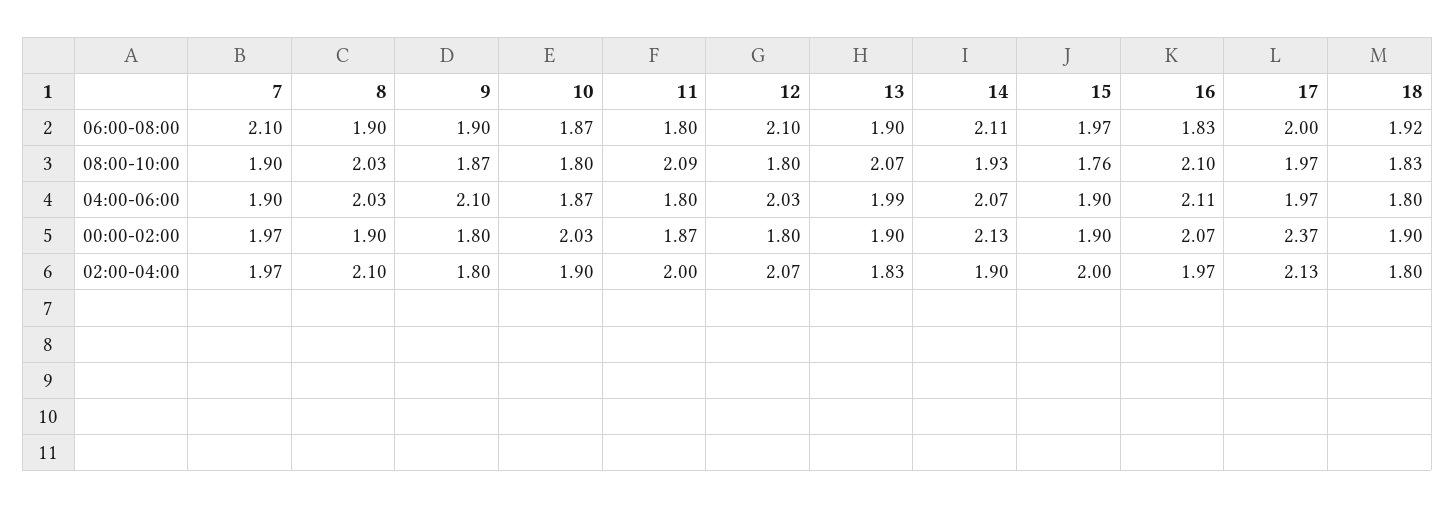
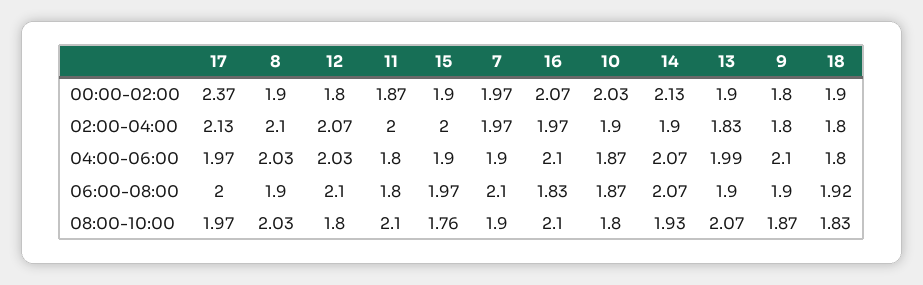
  {
    "7": {
      "06:00-08:00": 2.1,
      "08:00-10:00": 1.9,
      "04:00-06:00": 1.9,
      "00:00-02:00": 1.97,
      "02:00-04:00": 1.97
    },
    "8": {
      "06:00-08:00": 1.9,
      "08:00-10:00": 2.03,
      "04:00-06:00": 2.03,
      "00:00-02:00": 1.9,
      "02:00-04:00": 2.1
    },
    "9": {
      "06:00-08:00": 1.9,
      "08:00-10:00": 1.87,
      "04:00-06:00": 2.1,
      "00:00-02:00": 1.8,
      "02:00-04:00": 1.8
    },
    "10": {
      "06:00-08:00": 1.87,
      "08:00-10:00": 1.8,
      "04:00-06:00": 1.87,
      "00:00-02:00": 2.03,
      "02:00-04:00": 1.9
    },
    "11": {
      "06:00-08:00": 1.8,
-     "08:00-10:00": 2.09,
+     "08:00-10:00": 2.1,
      "04:00-06:00": 1.8,
      "00:00-02:00": 1.87,
      "02:00-04:00": 2
    },
    "12": {
      "06:00-08:00": 2.1,
      "08:00-10:00": 1.8,
      "04:00-06:00": 2.03,
      "00:00-02:00": 1.8,
      "02:00-04:00": 2.07
    },
    "13": {
      "06:00-08:00": 1.9,
      "08:00-10:00": 2.07,
      "04:00-06:00": 1.99,
      "00:00-02:00": 1.9,
      "02:00-04:00": 1.83
    },
    "14": {
-     "06:00-08:00": 2.11,
+     "06:00-08:00": 2.07,
      "08:00-10:00": 1.93,
      "04:00-06:00": 2.07,
      "00:00-02:00": 2.13,
      "02:00-04:00": 1.9
    },
    "15": {
      "06:00-08:00": 1.97,
      "08:00-10:00": 1.76,
      "04:00-06:00": 1.9,
      "00:00-02:00": 1.9,
      "02:00-04:00": 2
    },
    "16": {
      "06:00-08:00": 1.83,
      "08:00-10:00": 2.1,
-     "04:00-06:00": 2.11,
+     "04:00-06:00": 2.1,
      "00:00-02:00": 2.07,
      "02:00-04:00": 1.97
    },
    "17": {
      "06:00-08:00": 2,
      "08:00-10:00": 1.97,
      "04:00-06:00": 1.97,
      "00:00-02:00": 2.37,
      "02:00-04:00": 2.13
    },
    "18": {
      "06:00-08:00": 1.92,
      "08:00-10:00": 1.83,
      "04:00-06:00": 1.8,
      "00:00-02:00": 1.9,
      "02:00-04:00": 1.8
    }
  }

